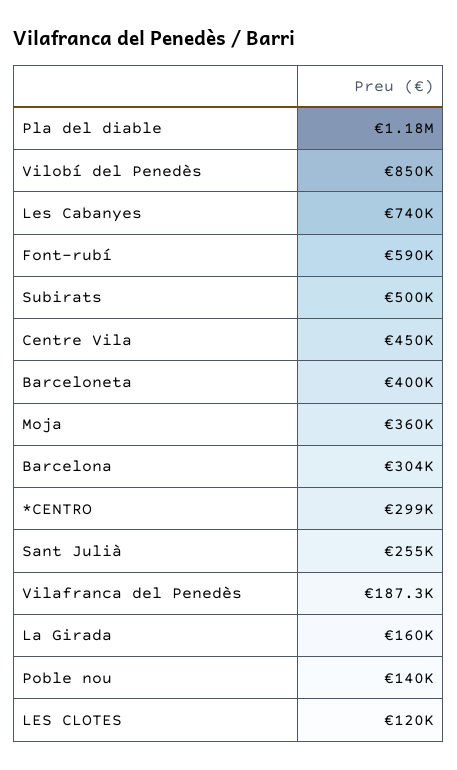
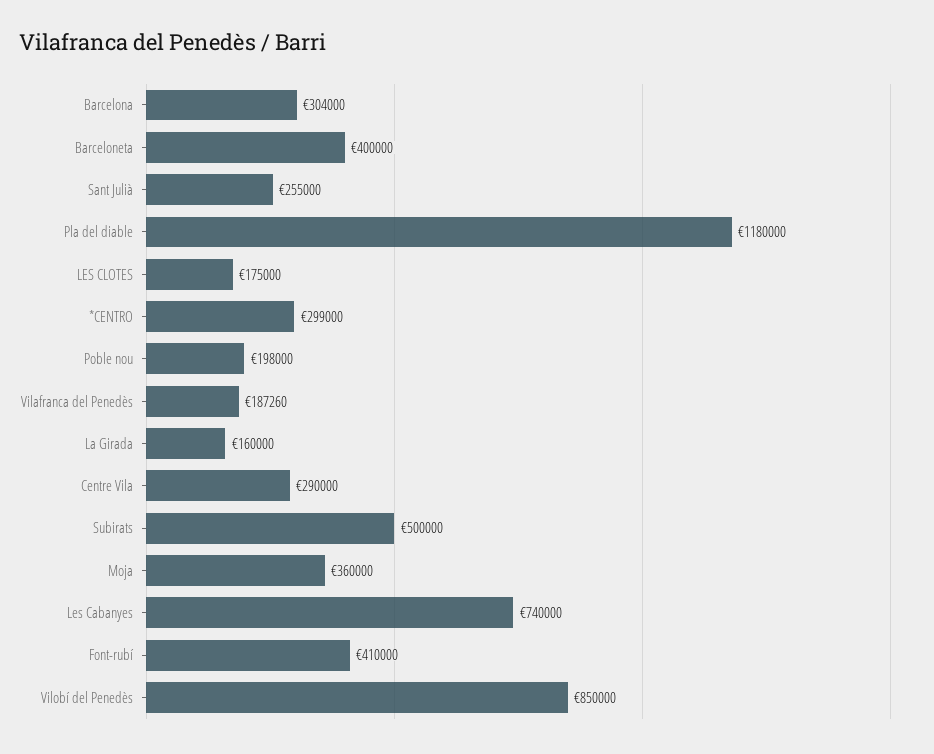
  {
    "Pla del diable": 1180000,
    "Vilobí del Penedès": 850000,
    "Les Cabanyes": 740000,
-   "Font-rubí": 590000,
+   "Font-rubí": 410000,
    "Subirats": 500000,
-   "Centre Vila": 450000,
+   "Centre Vila": 290000,
    "Barceloneta": 400000,
    "Moja": 360000,
    "Barcelona": 304000,
    "*CENTRO": 299000,
    "Sant Julià": 255000,
    "Vilafranca del Penedès": 187260,
    "La Girada": 160000,
-   "Poble nou": 140000,
+   "Poble nou": 198000,
-   "LES CLOTES": 120000
+   "LES CLOTES": 175000
  }

